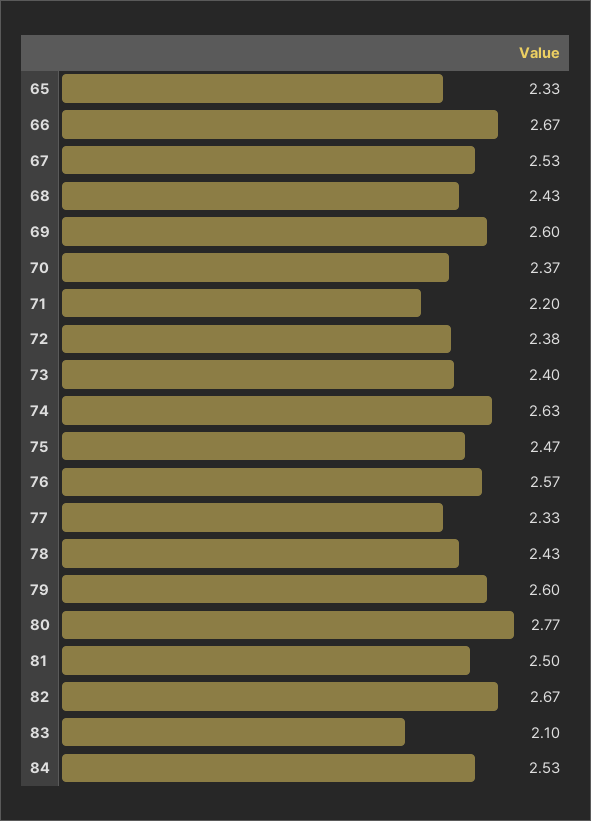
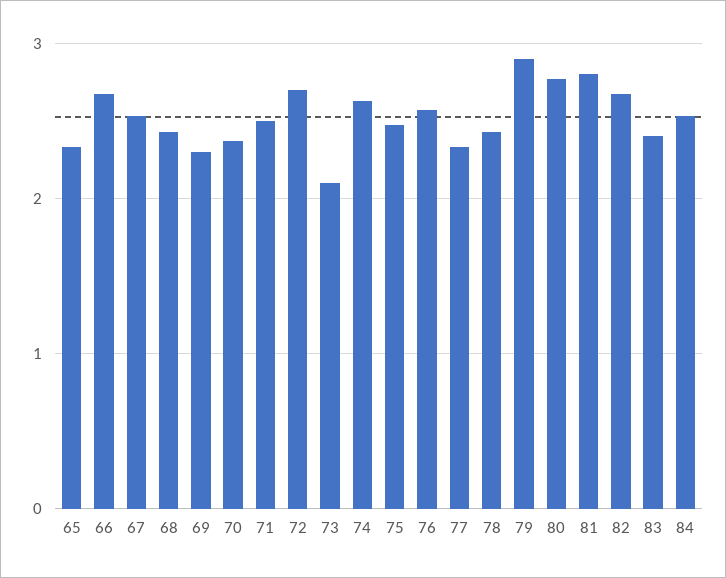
  {
    "65": 2.33,
    "66": 2.67,
    "67": 2.53,
    "68": 2.43,
-   "69": 2.6,
+   "69": 2.3,
    "70": 2.37,
-   "71": 2.2,
+   "71": 2.5,
-   "72": 2.38,
+   "72": 2.7,
-   "73": 2.4,
+   "73": 2.1,
    "74": 2.63,
    "75": 2.47,
    "76": 2.57,
    "77": 2.33,
    "78": 2.43,
-   "79": 2.6,
+   "79": 2.9,
    "80": 2.77,
-   "81": 2.5,
+   "81": 2.8,
    "82": 2.67,
-   "83": 2.1,
+   "83": 2.4,
    "84": 2.53
  }

